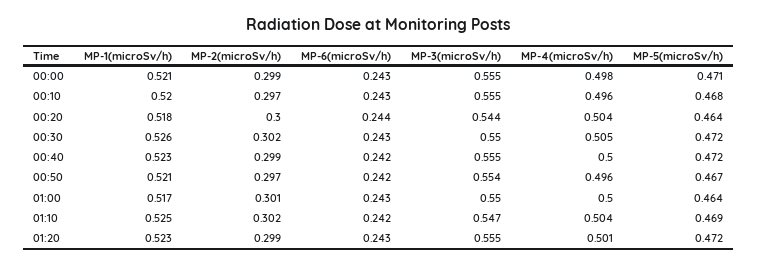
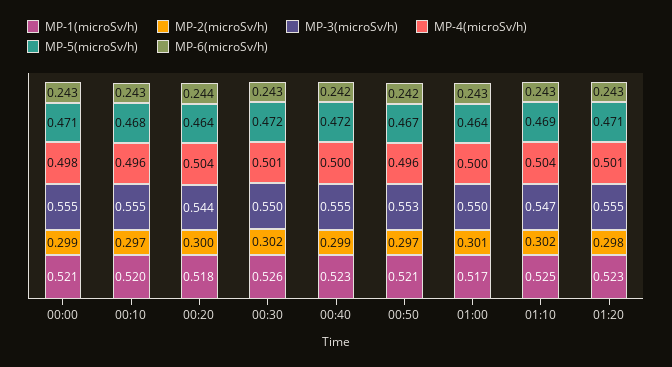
  {
    "MP-1(microSv/h)": {
      "00:00": 0.521,
      "00:10": 0.52,
      "00:20": 0.518,
      "00:30": 0.526,
      "00:40": 0.523,
      "00:50": 0.521,
      "01:00": 0.517,
      "01:10": 0.525,
      "01:20": 0.523
    },
    "MP-2(microSv/h)": {
      "00:00": 0.299,
      "00:10": 0.297,
      "00:20": 0.3,
      "00:30": 0.302,
      "00:40": 0.299,
      "00:50": 0.297,
      "01:00": 0.301,
      "01:10": 0.302,
-     "01:20": 0.299
+     "01:20": 0.298
    },
    "MP-6(microSv/h)": {
      "00:00": 0.243,
      "00:10": 0.243,
      "00:20": 0.244,
      "00:30": 0.243,
      "00:40": 0.242,
      "00:50": 0.242,
      "01:00": 0.243,
-     "01:10": 0.242,
+     "01:10": 0.243,
      "01:20": 0.243
    },
    "MP-3(microSv/h)": {
      "00:00": 0.555,
      "00:10": 0.555,
      "00:20": 0.544,
      "00:30": 0.55,
      "00:40": 0.555,
-     "00:50": 0.554,
+     "00:50": 0.553,
      "01:00": 0.55,
      "01:10": 0.547,
      "01:20": 0.555
    },
    "MP-4(microSv/h)": {
      "00:00": 0.498,
      "00:10": 0.496,
      "00:20": 0.504,
-     "00:30": 0.505,
+     "00:30": 0.501,
      "00:40": 0.5,
      "00:50": 0.496,
      "01:00": 0.5,
      "01:10": 0.504,
      "01:20": 0.501
    },
    "MP-5(microSv/h)": {
      "00:00": 0.471,
      "00:10": 0.468,
      "00:20": 0.464,
      "00:30": 0.472,
      "00:40": 0.472,
      "00:50": 0.467,
      "01:00": 0.464,
      "01:10": 0.469,
-     "01:20": 0.472
+     "01:20": 0.471
    }
  }

